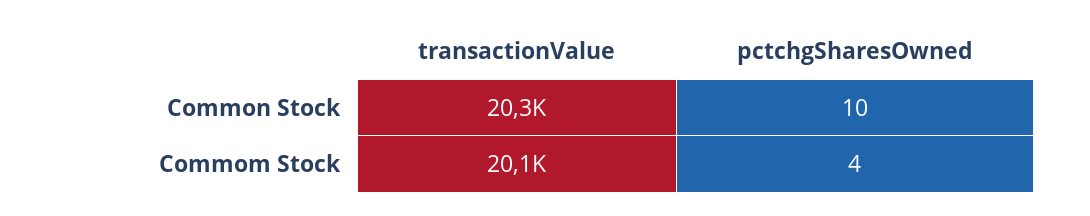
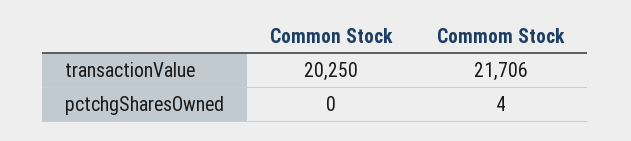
  {
    "transactionValue": {
      "Common Stock": 20250,
-     "Commom Stock": 20100
+     "Commom Stock": 21706
    },
    "pctchgSharesOwned": {
-     "Common Stock": 10,
+     "Common Stock": 0,
      "Commom Stock": 4
    }
  }

